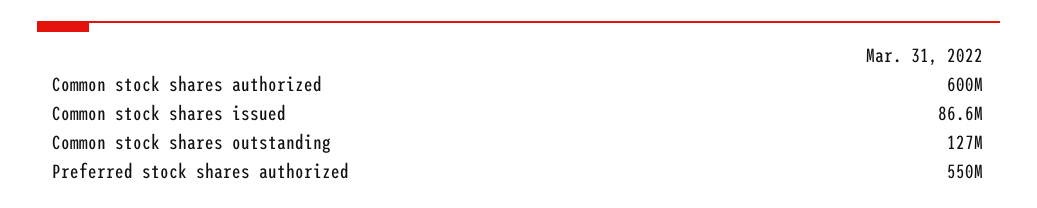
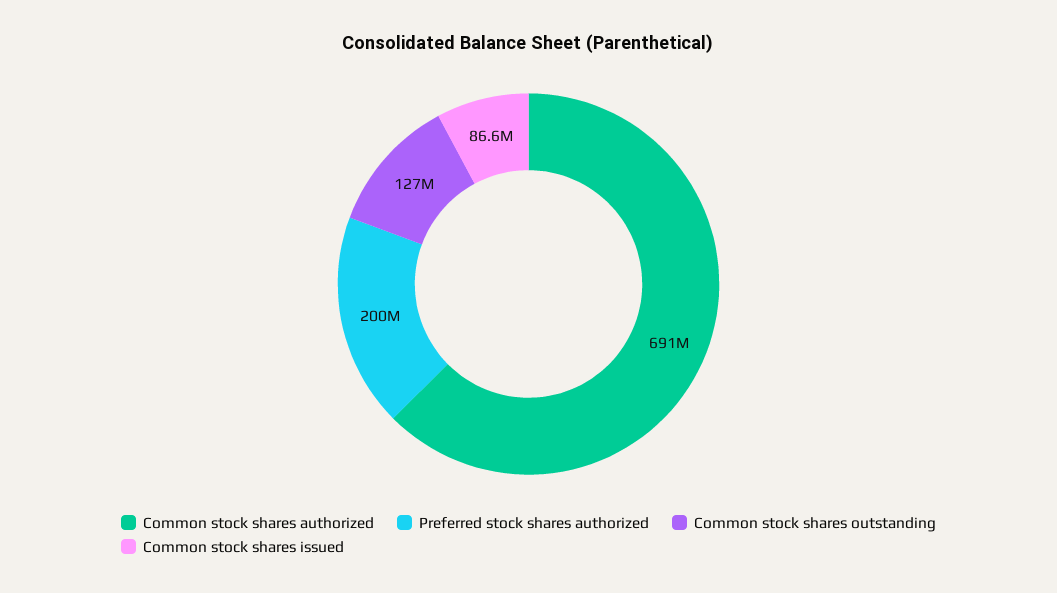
  {
-   "Common stock shares authorized": 600000000,
+   "Common stock shares authorized": 691000000,
    "Common stock shares issued": 86600000,
    "Common stock shares outstanding": 127000000,
-   "Preferred stock shares authorized": 550000000
+   "Preferred stock shares authorized": 200000000
  }

